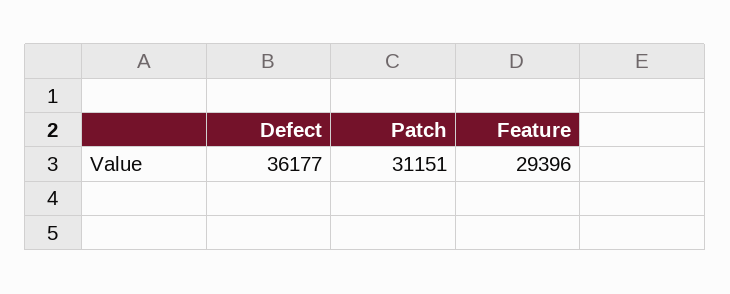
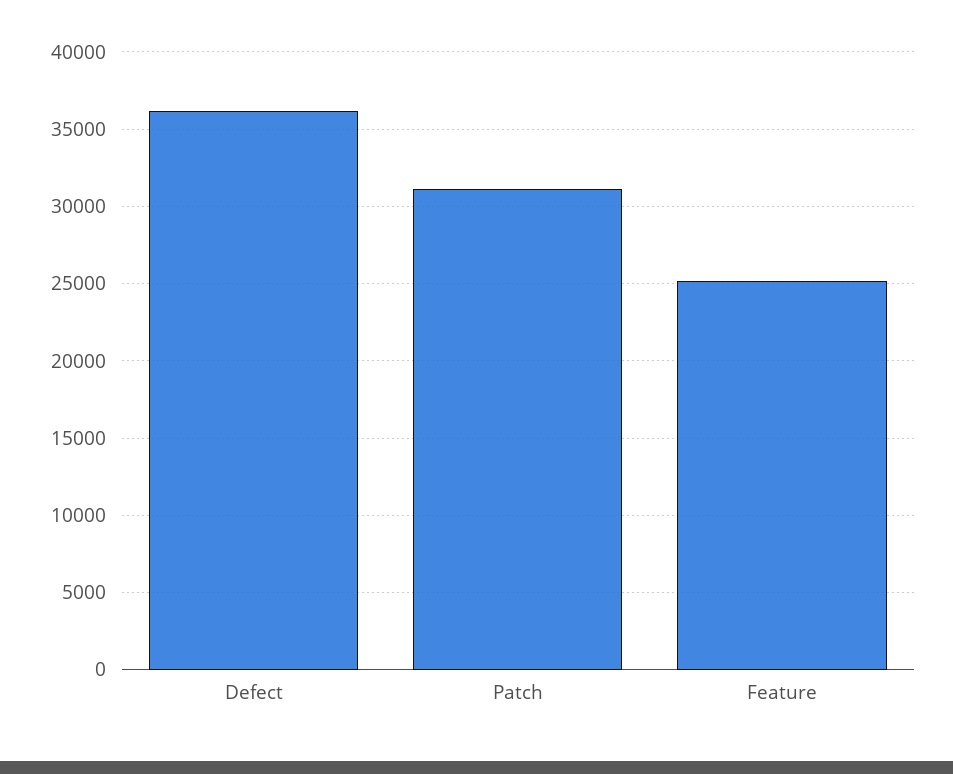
  {
    "Defect": 36177,
    "Patch": 31151,
-   "Feature": 29396
+   "Feature": 25000
  }

